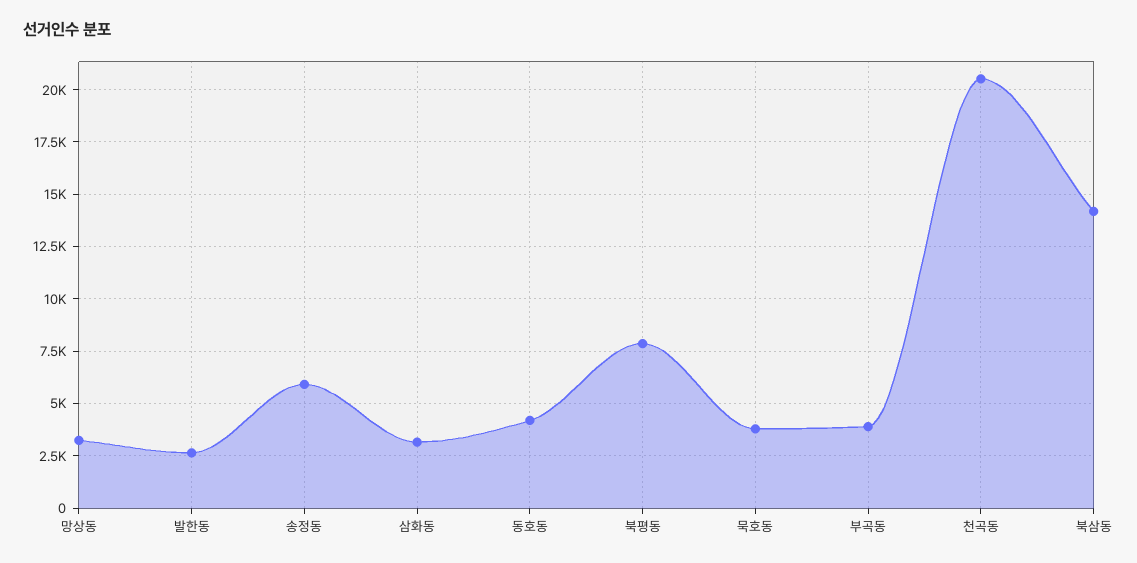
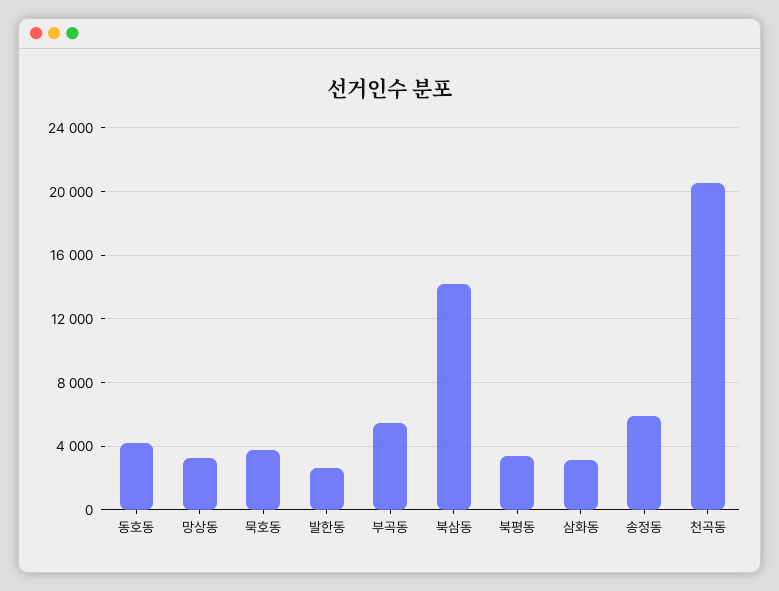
  {
    "망상동": 3000,
    "발한동": 2500,
    "송정동": 6000,
    "삼화동": 3000,
    "동호동": 4000,
-   "북평동": 8000,
+   "북평동": 3500,
    "묵호동": 4000,
-   "부곡동": 4000,
+   "부곡동": 5500,
    "천곡동": 20500,
    "북삼동": 14000
  }

